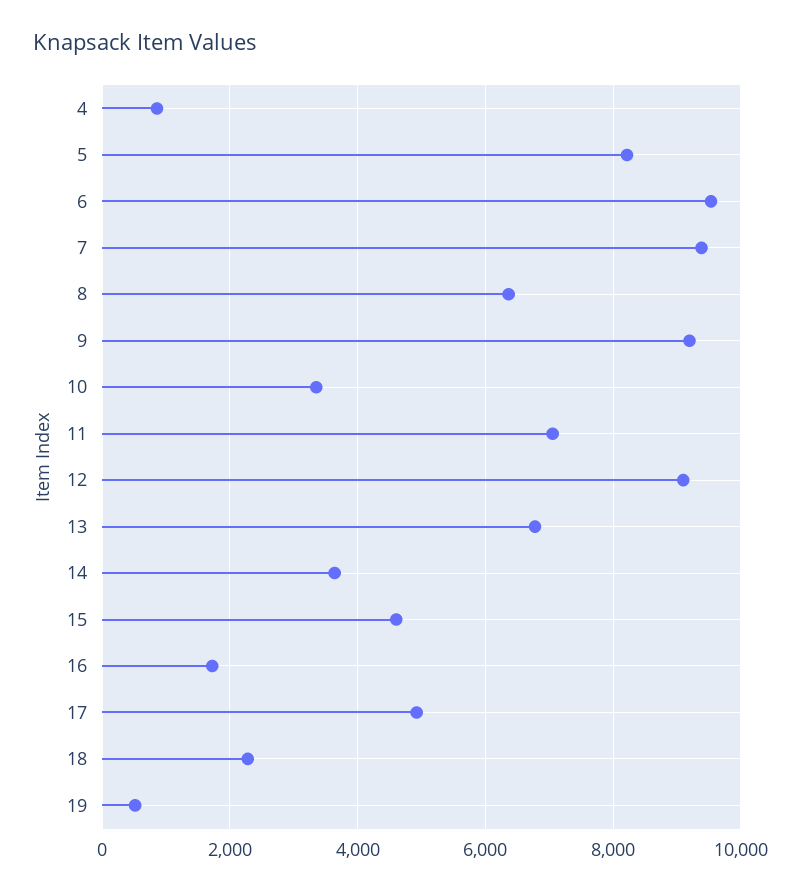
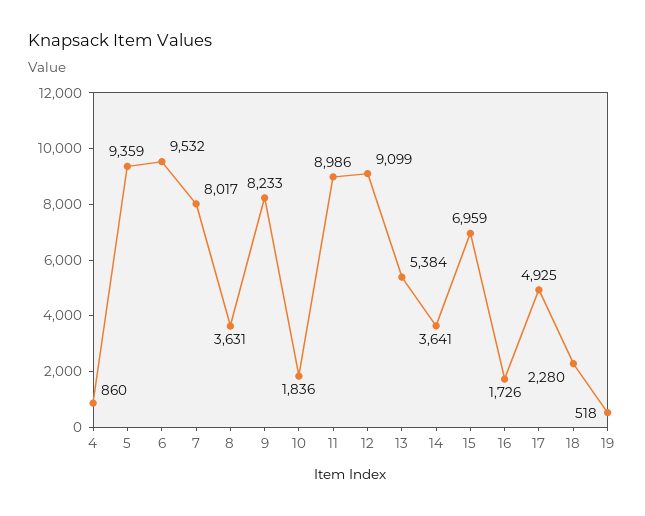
  {
    "4": 860,
-   "5": 8200,
+   "5": 9359,
    "6": 9532,
-   "7": 9400,
+   "7": 8017,
-   "8": 6400,
+   "8": 3631,
-   "9": 9200,
+   "9": 8233,
-   "10": 3400,
+   "10": 1836,
-   "11": 7000,
+   "11": 8986,
    "12": 9099,
-   "13": 6800,
+   "13": 5384,
    "14": 3641,
-   "15": 4600,
+   "15": 6959,
    "16": 1726,
    "17": 4925,
    "18": 2280,
    "19": 518
  }

